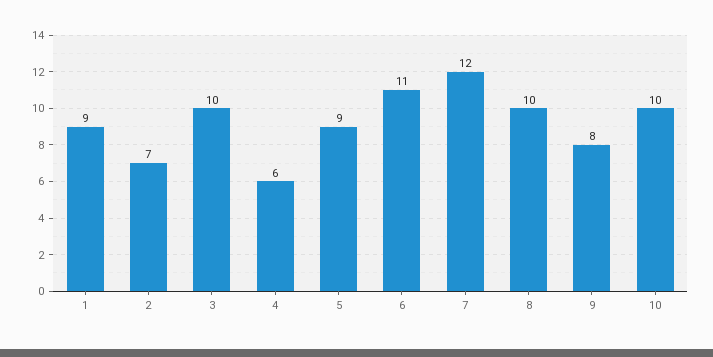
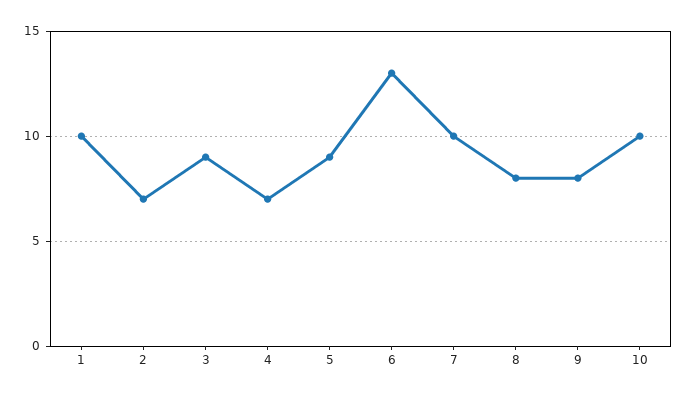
  {
-   "1": 9,
+   "1": 10,
    "2": 7,
-   "3": 10,
+   "3": 9,
-   "4": 6,
+   "4": 7,
    "5": 9,
-   "6": 11,
+   "6": 13,
-   "7": 12,
+   "7": 10,
-   "8": 10,
+   "8": 8,
    "9": 8,
    "10": 10
  }

